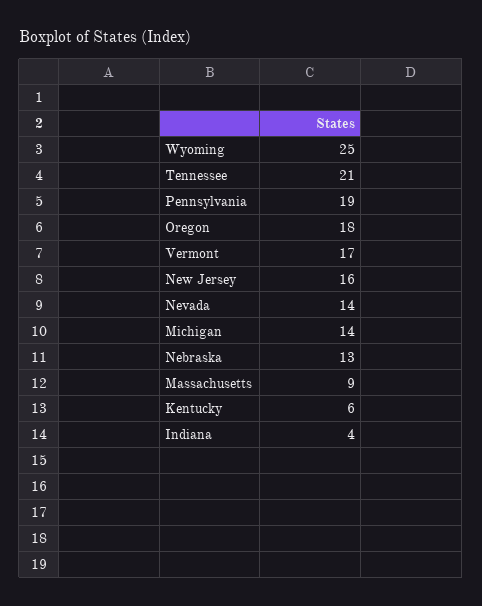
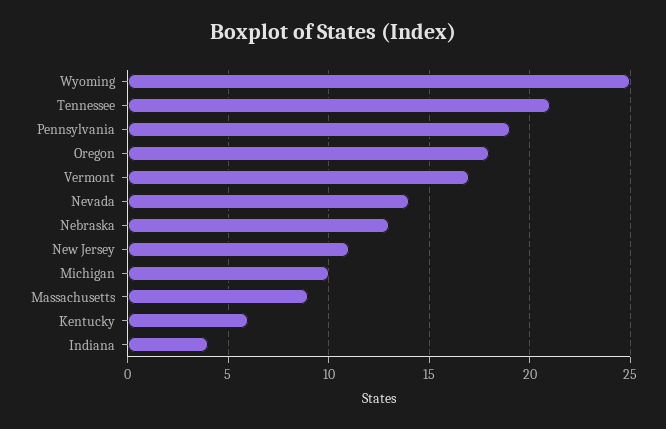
  {
    "Wyoming": 25,
    "Tennessee": 21,
    "Pennsylvania": 19,
    "Oregon": 18,
    "Vermont": 17,
-   "New Jersey": 16,
+   "New Jersey": 11,
    "Nevada": 14,
-   "Michigan": 14,
+   "Michigan": 10,
    "Nebraska": 13,
    "Massachusetts": 9,
    "Kentucky": 6,
    "Indiana": 4
  }

